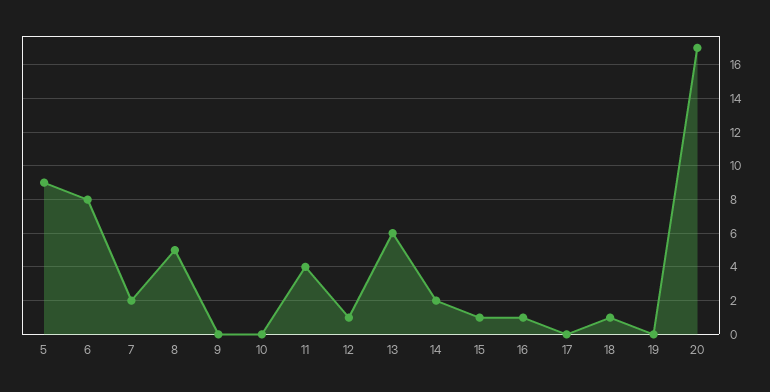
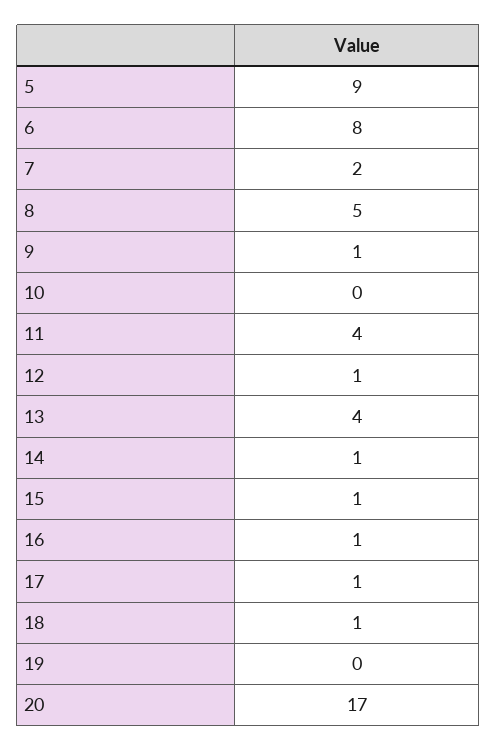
  {
    "5": 9,
    "6": 8,
    "7": 2,
    "8": 5,
-   "9": 0,
+   "9": 1,
    "10": 0,
    "11": 4,
    "12": 1,
-   "13": 6,
+   "13": 4,
-   "14": 2,
+   "14": 1,
    "15": 1,
    "16": 1,
-   "17": 0,
+   "17": 1,
    "18": 1,
    "19": 0,
    "20": 17
  }

